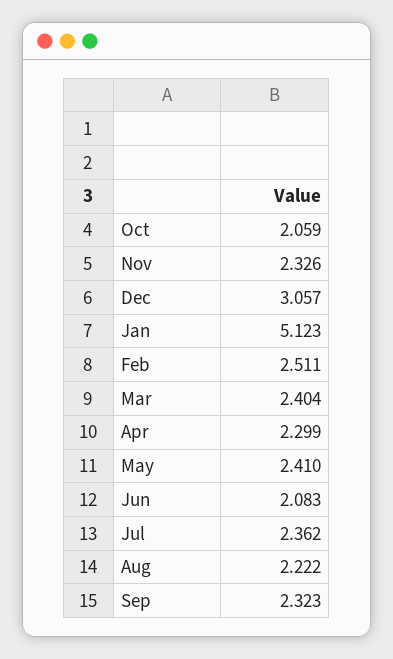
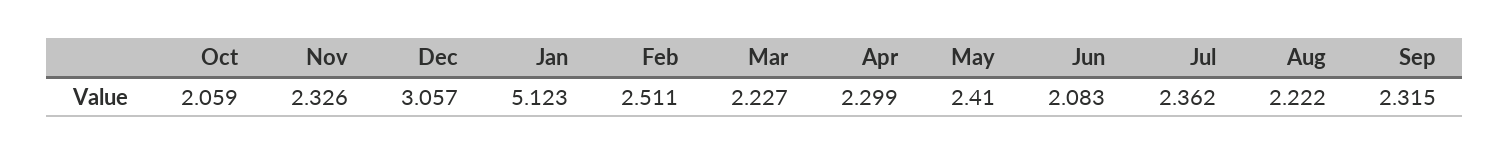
  {
    "Oct": 2.059,
    "Nov": 2.326,
    "Dec": 3.057,
    "Jan": 5.123,
    "Feb": 2.511,
-   "Mar": 2.404,
+   "Mar": 2.227,
    "Apr": 2.299,
    "May": 2.41,
    "Jun": 2.083,
    "Jul": 2.362,
    "Aug": 2.222,
-   "Sep": 2.323
+   "Sep": 2.315
  }

